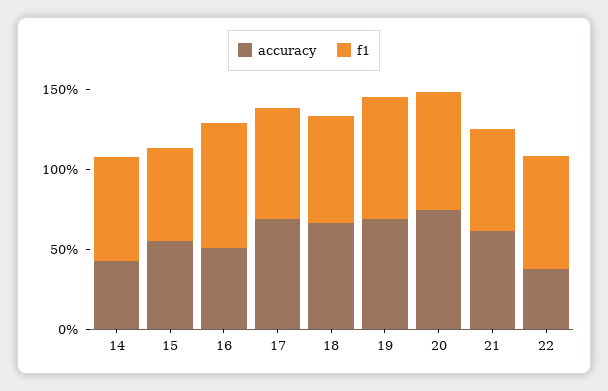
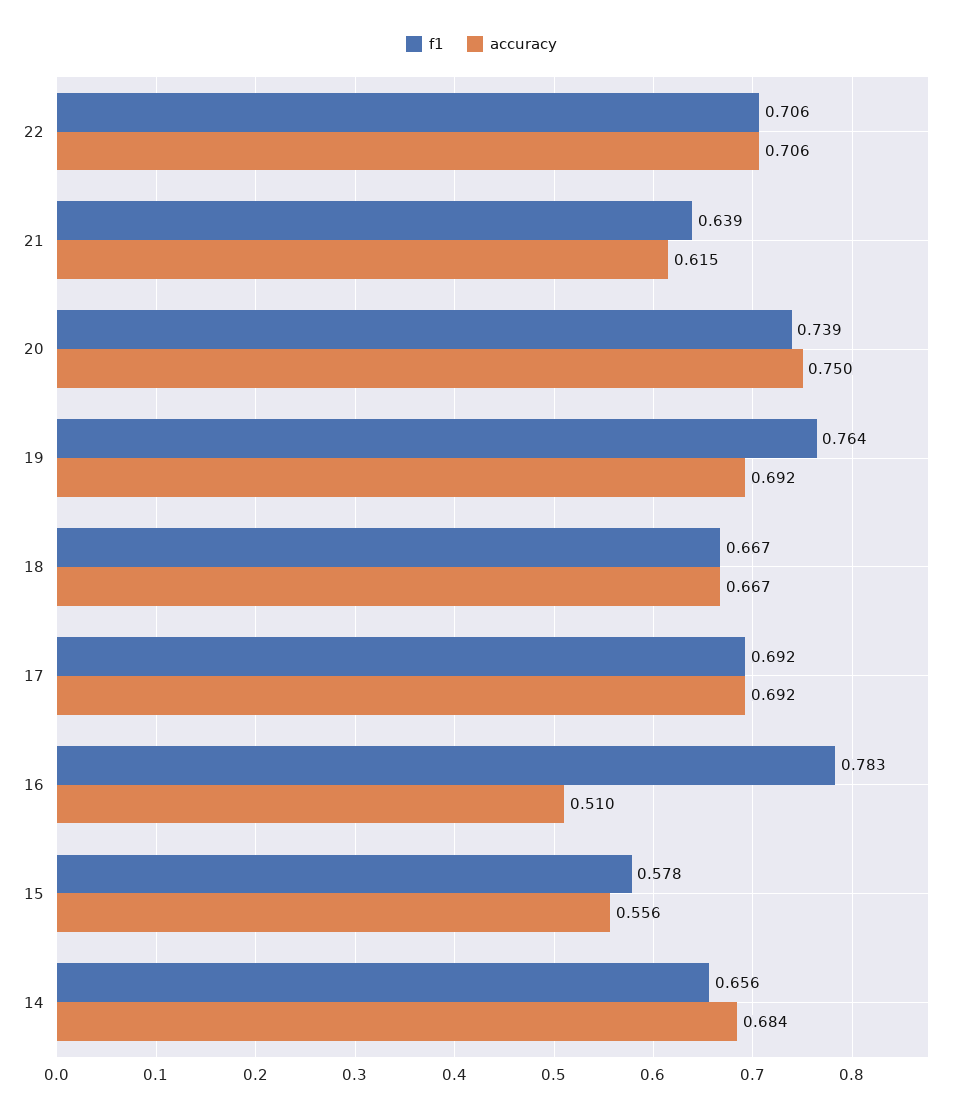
  {
    "accuracy": {
-     "14": 0.4,
+     "14": 0.684,
      "15": 0.556,
      "16": 0.51,
      "17": 0.692,
      "18": 0.667,
      "19": 0.692,
      "20": 0.75,
      "21": 0.615,
-     "22": 0.4
+     "22": 0.706
    },
    "f1": {
      "14": 0.656,
      "15": 0.578,
      "16": 0.783,
      "17": 0.692,
      "18": 0.667,
      "19": 0.764,
      "20": 0.739,
      "21": 0.639,
      "22": 0.706
    }
  }

